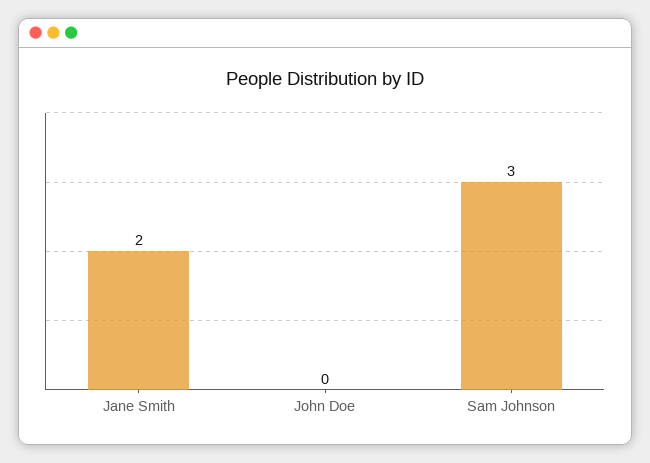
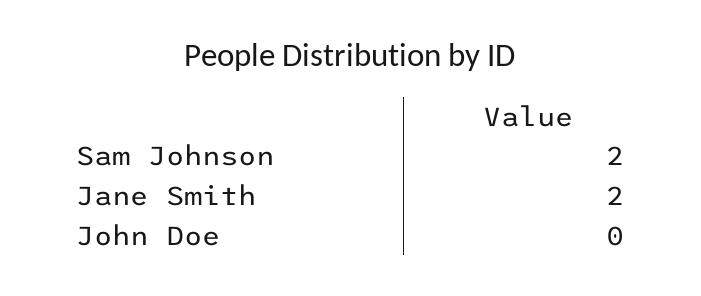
  {
    "Jane Smith": 2,
    "John Doe": 0,
-   "Sam Johnson": 3
+   "Sam Johnson": 2
  }

